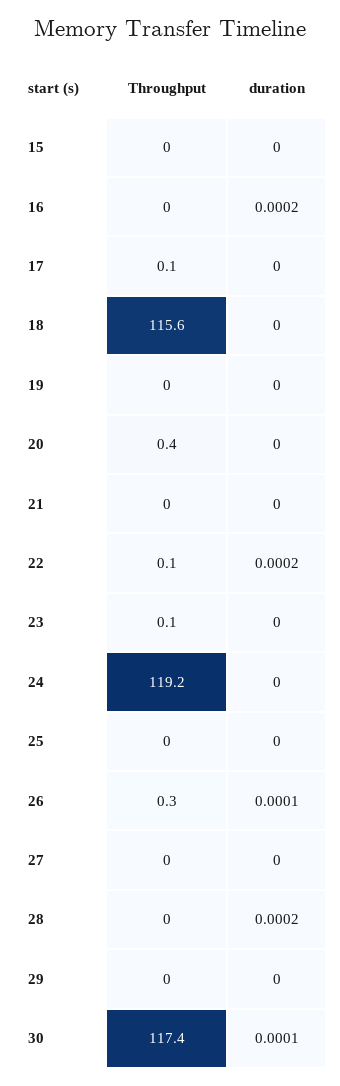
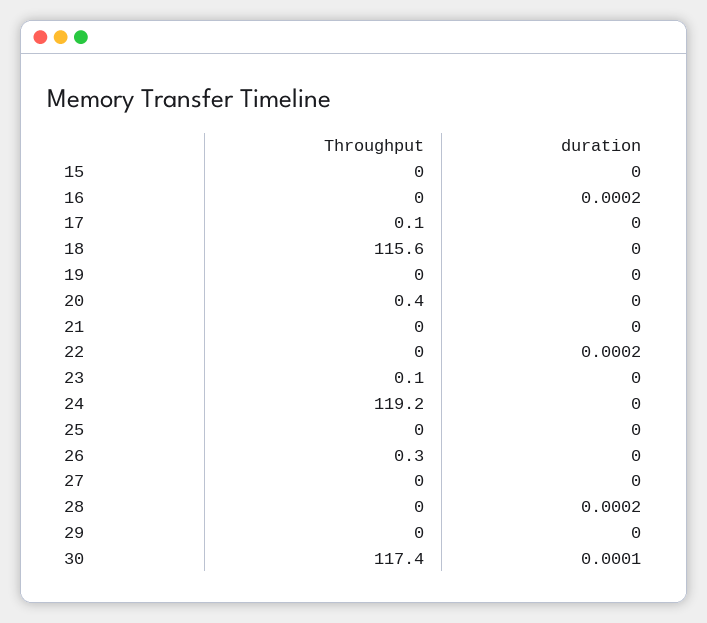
  {
    "Throughput": {
      "15": 0,
      "16": 0,
      "17": 0.1,
      "18": 115.6,
      "19": 0,
      "20": 0.4,
      "21": 0,
-     "22": 0.1,
+     "22": 0,
      "23": 0.1,
      "24": 119.2,
      "25": 0,
      "26": 0.3,
      "27": 0,
      "28": 0,
      "29": 0,
      "30": 117.4
    },
    "duration": {
      "15": 0,
      "16": 0.0002,
      "17": 0,
      "18": 0,
      "19": 0,
      "20": 0,
      "21": 0,
      "22": 0.0002,
      "23": 0,
      "24": 0,
      "25": 0,
-     "26": 0.0001,
+     "26": 0,
      "27": 0,
      "28": 0.0002,
      "29": 0,
      "30": 0.0001
    }
  }

